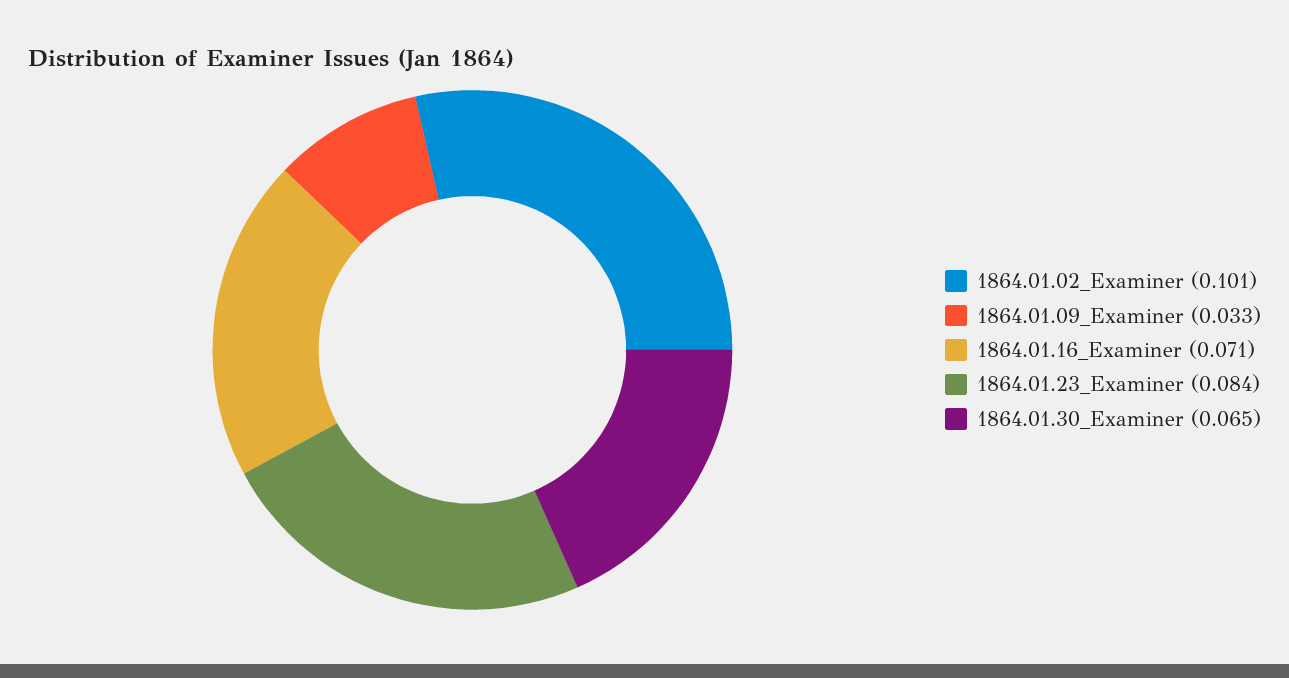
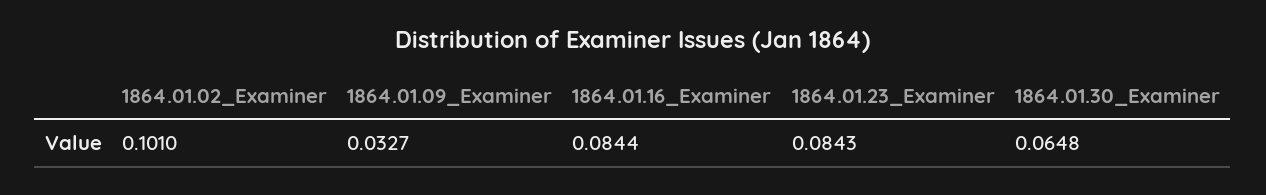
  {
    "1864.01.02_Examiner": 0.101,
    "1864.01.09_Examiner": 0.0327,
-   "1864.01.16_Examiner": 0.071,
+   "1864.01.16_Examiner": 0.0844,
    "1864.01.23_Examiner": 0.0843,
    "1864.01.30_Examiner": 0.0648
  }

